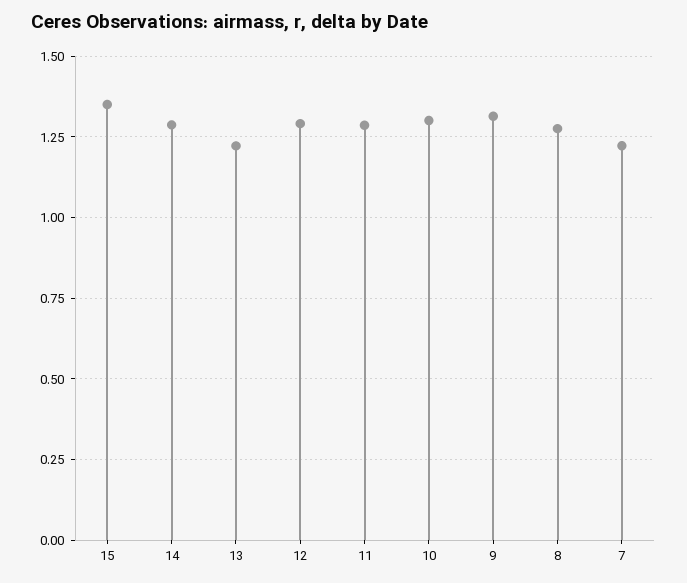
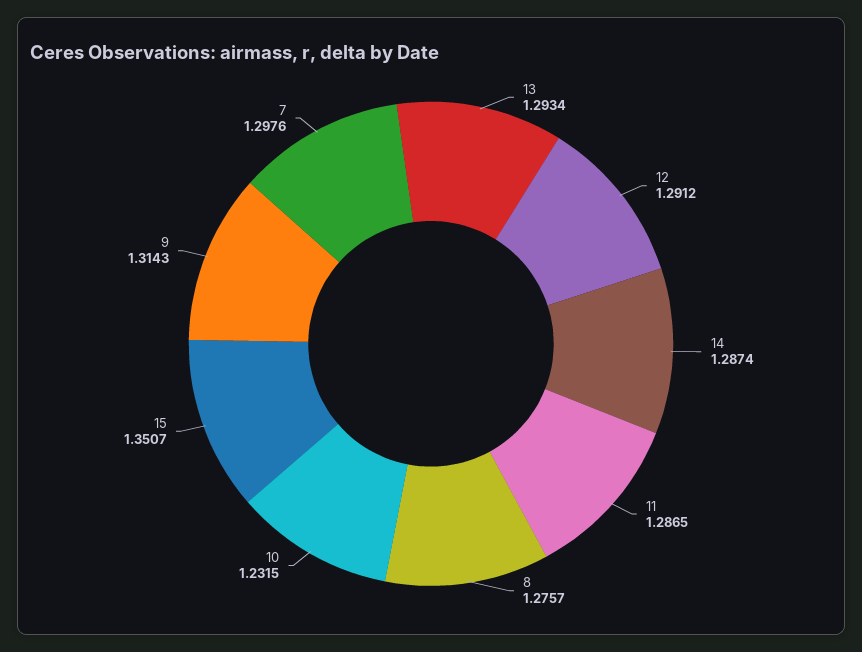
  {
    "15": 1.3507,
    "14": 1.2874,
-   "13": 1.225,
+   "13": 1.2934,
    "12": 1.2912,
    "11": 1.2865,
-   "10": 1.3,
+   "10": 1.2315,
    "9": 1.3143,
    "8": 1.2757,
-   "7": 1.225
+   "7": 1.2976
  }

